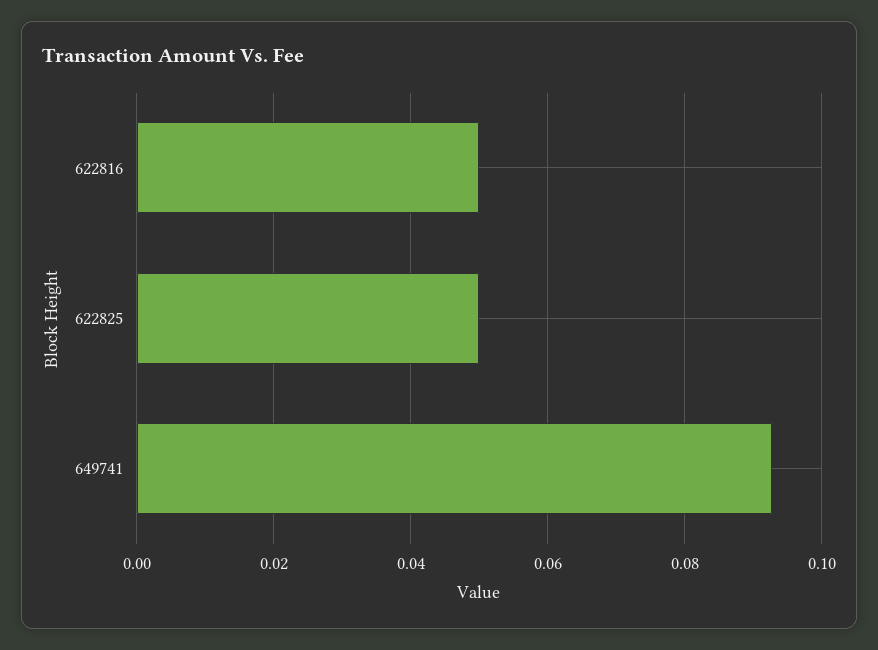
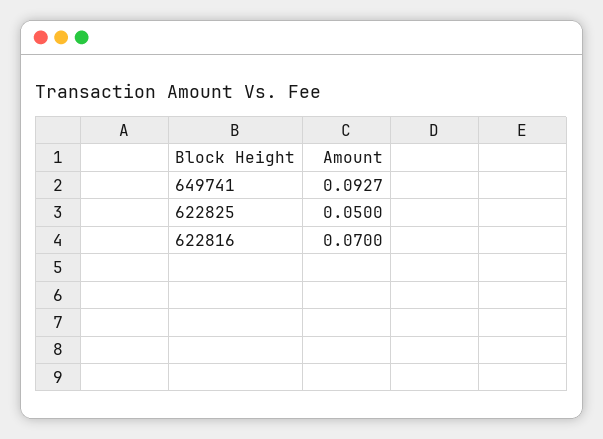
  {
-   "622816": 0.05,
+   "622816": 0.07,
    "622825": 0.05,
    "649741": 0.0927
  }

